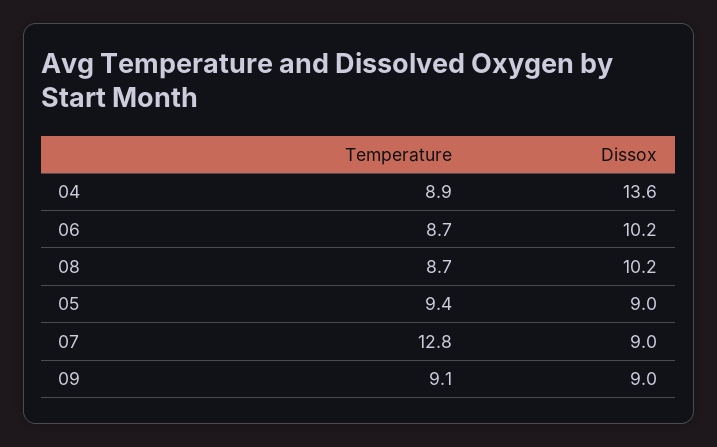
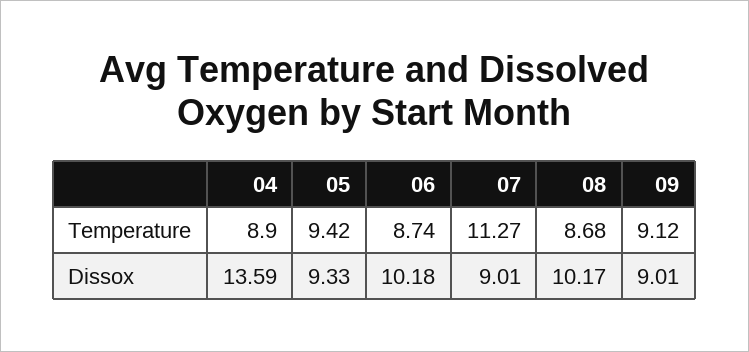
  {
    "Temperature": {
      "04": 8.9,
      "06": 8.74,
      "08": 8.68,
      "05": 9.42,
-     "07": 12.8,
+     "07": 11.27,
      "09": 9.12
    },
    "Dissox": {
      "04": 13.59,
      "06": 10.18,
      "08": 10.17,
-     "05": 9,
+     "05": 9.33,
      "07": 9.01,
      "09": 9.01
    }
  }

